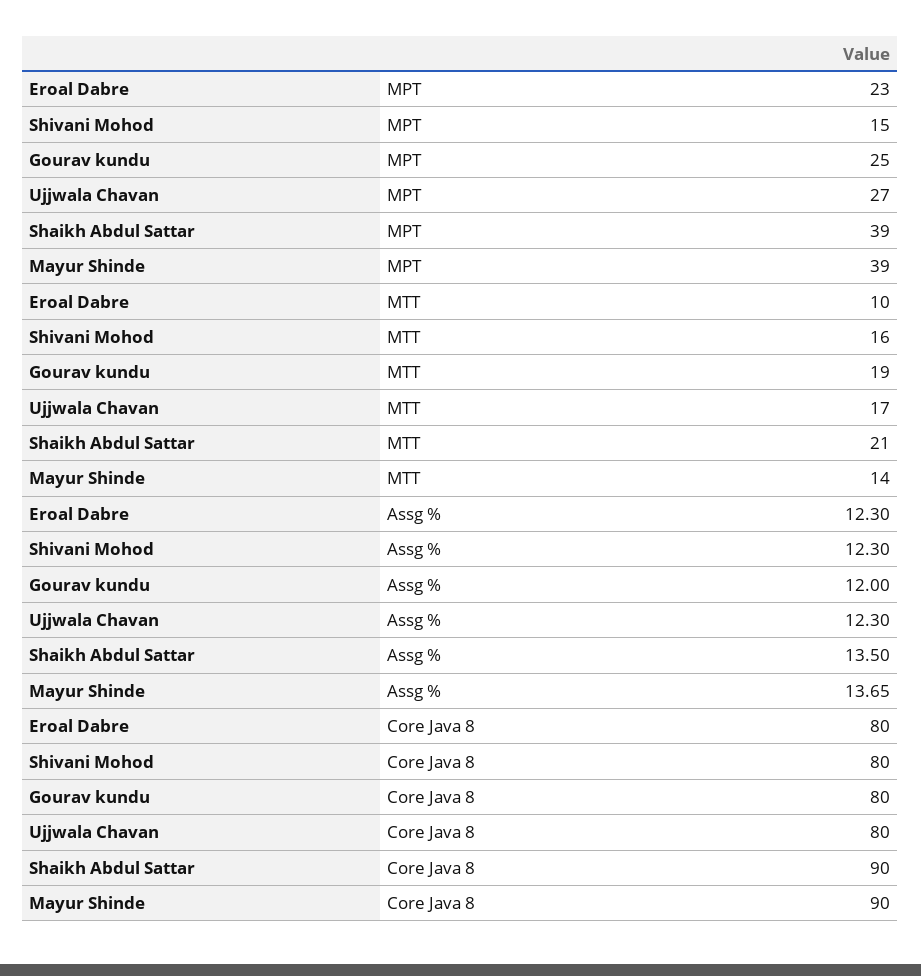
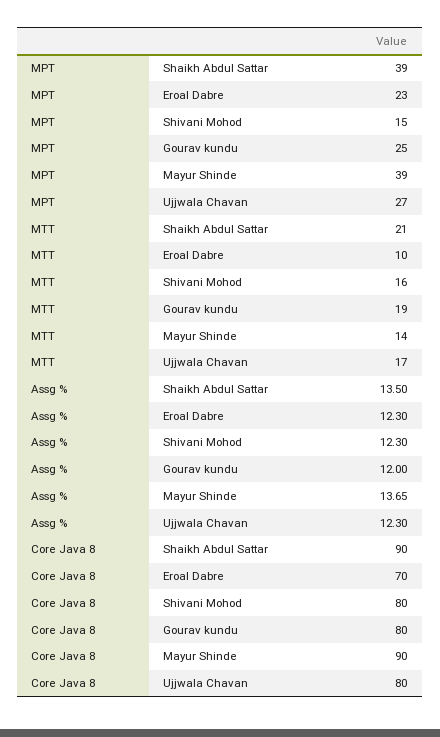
  {
    "Eroal Dabre": {
      "MPT": 23,
      "MTT": 10,
      "Assg %": 12.3,
-     "Core Java 8": 80
+     "Core Java 8": 70
    },
    "Shivani Mohod": {
      "MPT": 15,
      "MTT": 16,
      "Assg %": 12.3,
      "Core Java 8": 80
    },
    "Gourav kundu": {
      "MPT": 25,
      "MTT": 19,
      "Assg %": 12,
      "Core Java 8": 80
    },
    "Ujjwala Chavan": {
      "MPT": 27,
      "MTT": 17,
      "Assg %": 12.3,
      "Core Java 8": 80
    },
    "Shaikh Abdul Sattar": {
      "MPT": 39,
      "MTT": 21,
      "Assg %": 13.5,
      "Core Java 8": 90
    },
    "Mayur Shinde": {
      "MPT": 39,
      "MTT": 14,
      "Assg %": 13.65,
      "Core Java 8": 90
    }
  }

